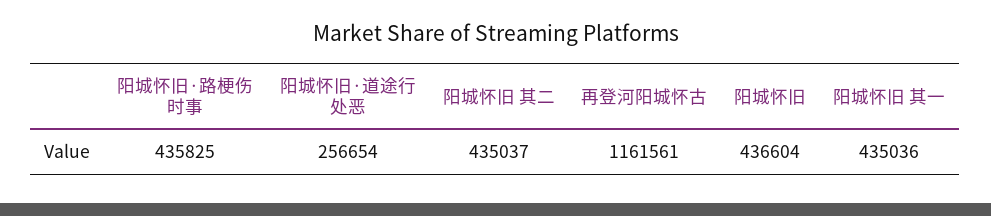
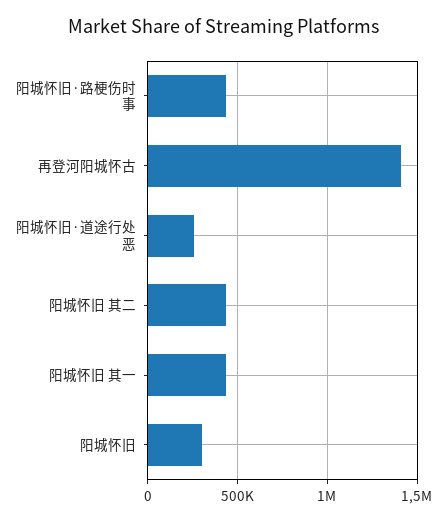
  {
    "阳城怀旧·路梗伤时事": 435825,
    "阳城怀旧·道途行处恶": 256654,
    "阳城怀旧 其二": 435037,
-   "再登河阳城怀古": 1161561,
+   "再登河阳城怀古": 1400000,
-   "阳城怀旧": 436604,
+   "阳城怀旧": 300000,
    "阳城怀旧 其一": 435036
  }

